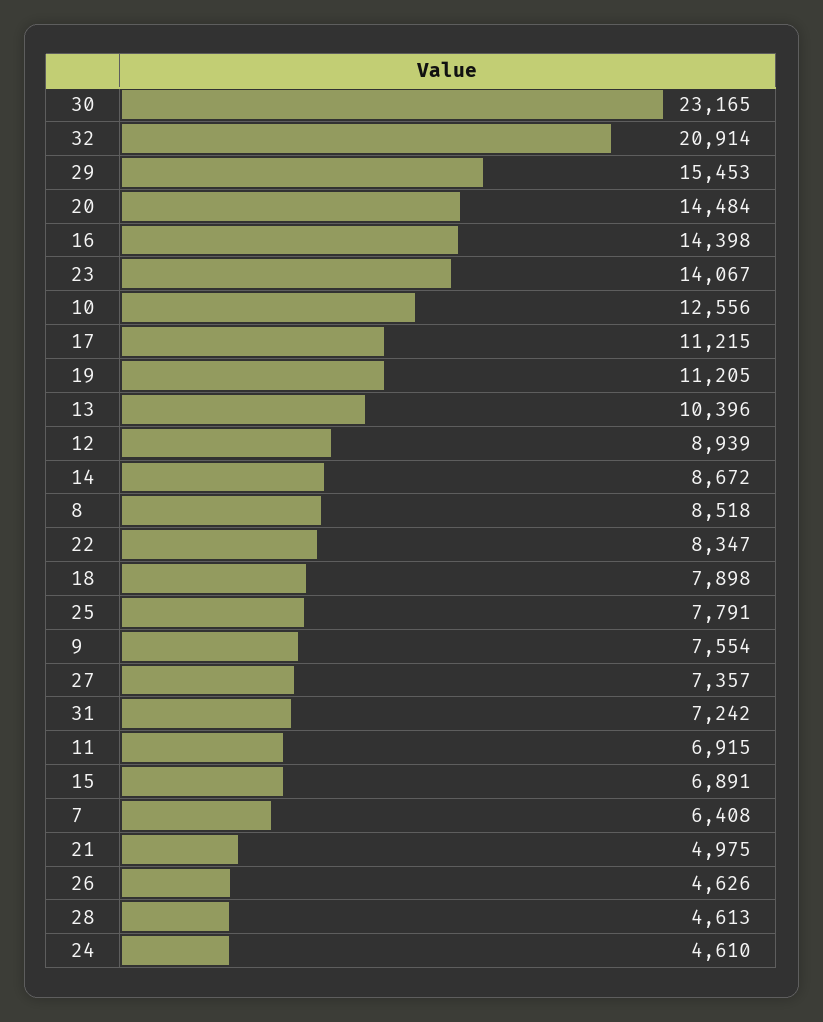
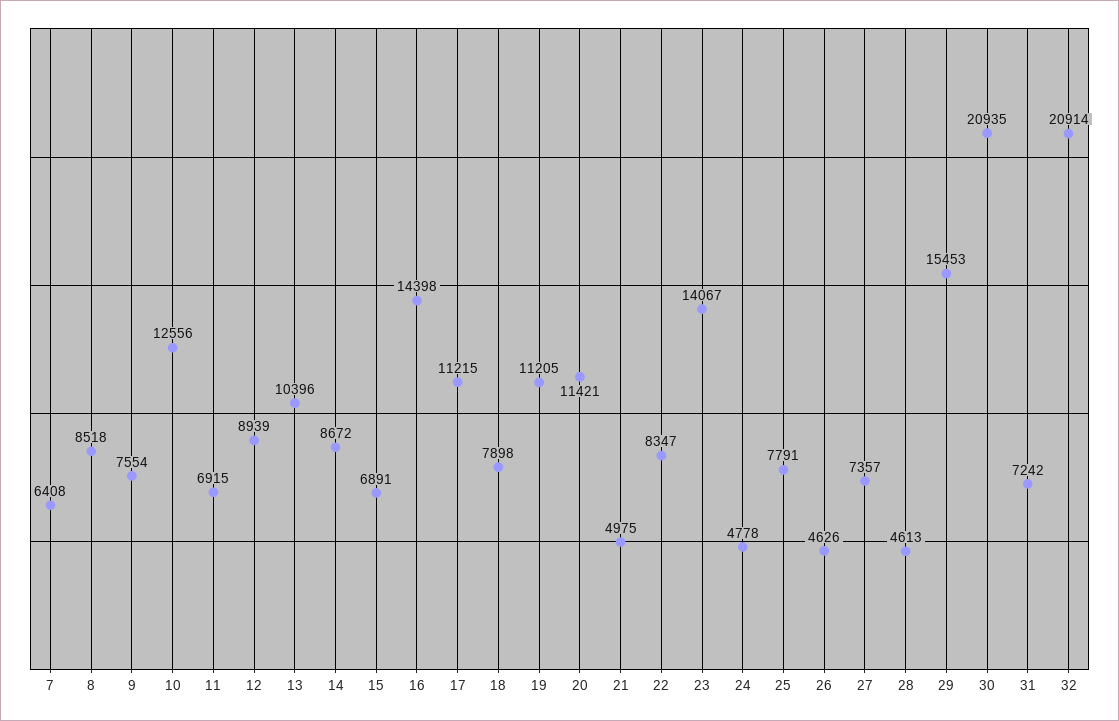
  {
-   "30": 23165,
+   "30": 20935,
    "32": 20914,
    "29": 15453,
-   "20": 14484,
+   "20": 11421,
    "16": 14398,
    "23": 14067,
    "10": 12556,
    "17": 11215,
    "19": 11205,
    "13": 10396,
    "12": 8939,
    "14": 8672,
    "8": 8518,
    "22": 8347,
    "18": 7898,
    "25": 7791,
    "9": 7554,
    "27": 7357,
    "31": 7242,
    "11": 6915,
    "15": 6891,
    "7": 6408,
    "21": 4975,
    "26": 4626,
    "28": 4613,
-   "24": 4610
+   "24": 4778
  }

